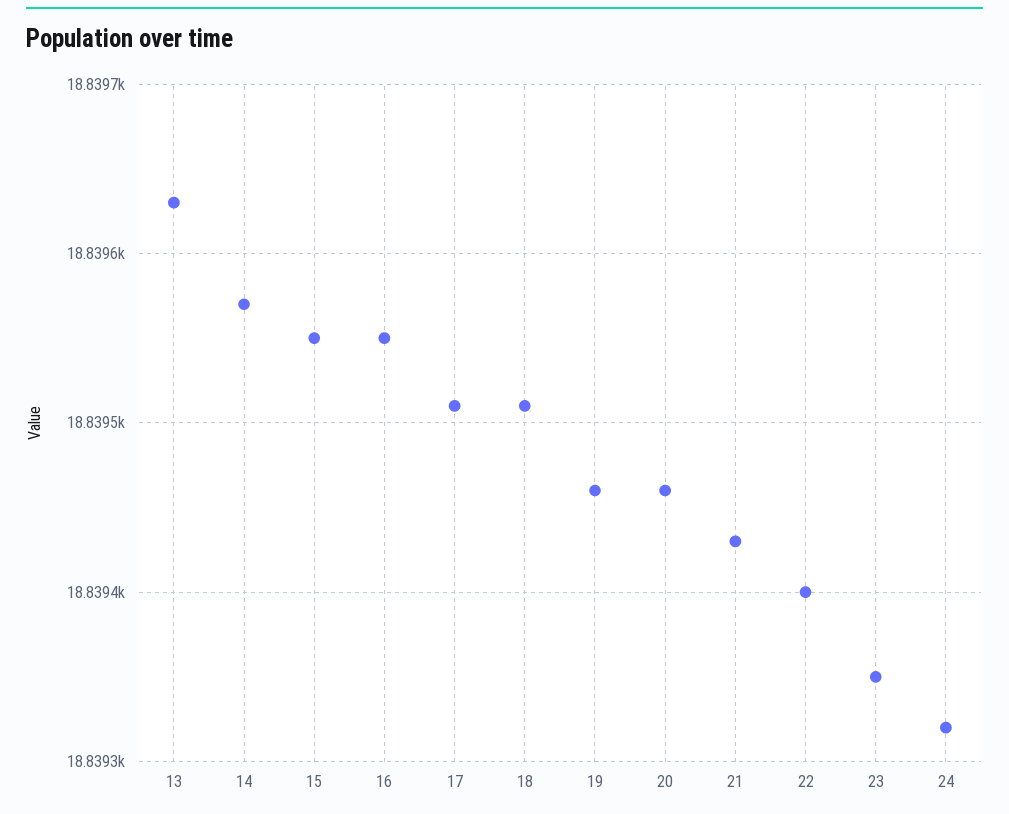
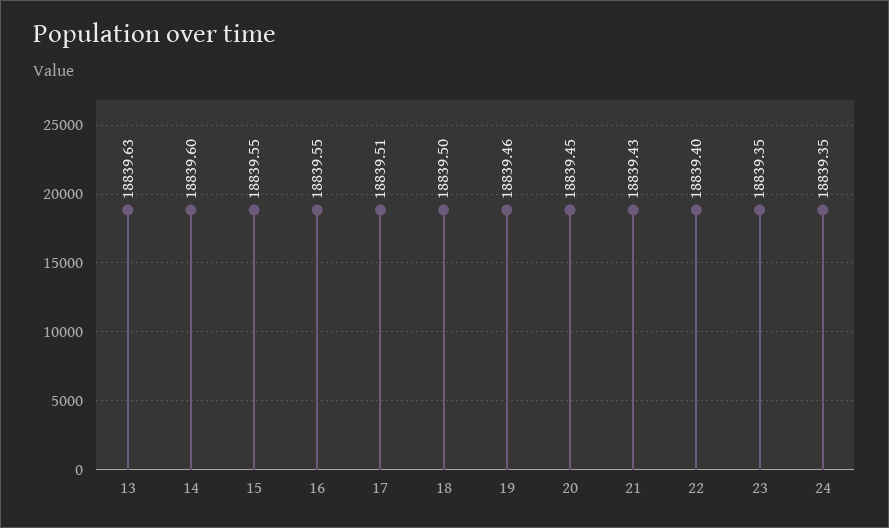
  {
    "13": 18839.63,
-   "14": 18839.57,
+   "14": 18839.6,
    "15": 18839.55,
    "16": 18839.55,
    "17": 18839.51,
-   "18": 18839.51,
+   "18": 18839.5,
    "19": 18839.46,
-   "20": 18839.46,
+   "20": 18839.45,
    "21": 18839.43,
    "22": 18839.4,
    "23": 18839.35,
-   "24": 18839.32
+   "24": 18839.35
  }

